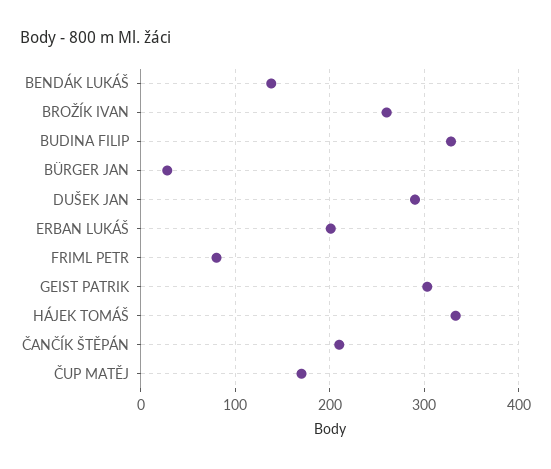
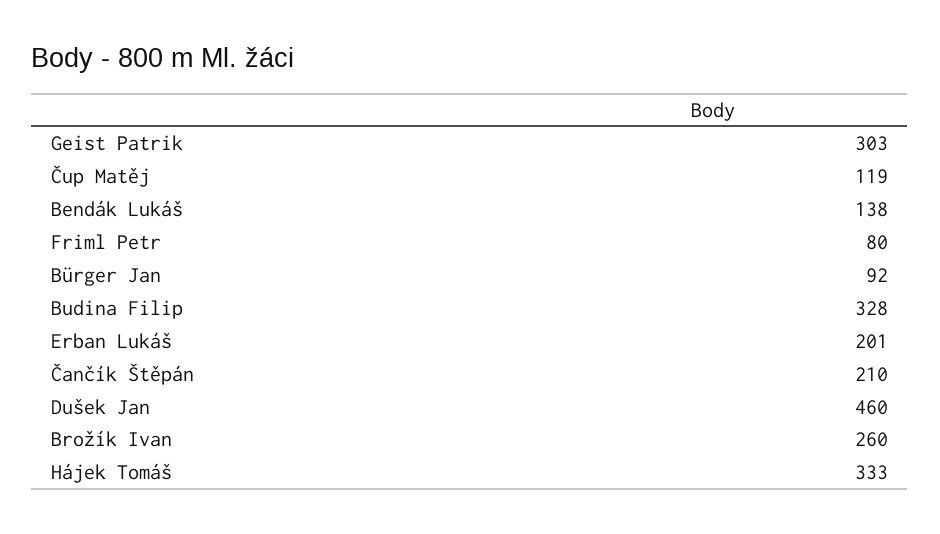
  {
    "BENDÁK LUKÁŠ": 138,
    "BROŽÍK IVAN": 260,
    "BUDINA FILIP": 328,
-   "BÜRGER JAN": 30,
+   "BÜRGER JAN": 92,
-   "DUŠEK JAN": 290,
+   "DUŠEK JAN": 460,
    "ERBAN LUKÁŠ": 201,
    "FRIML PETR": 80,
    "GEIST PATRIK": 303,
    "HÁJEK TOMÁŠ": 333,
    "ČANČÍK ŠTĚPÁN": 210,
-   "ČUP MATĚJ": 170
+   "ČUP MATĚJ": 119
  }

